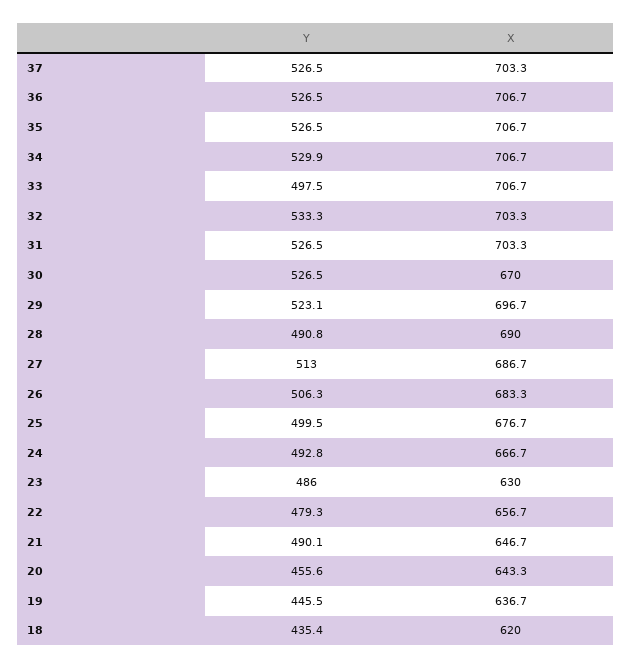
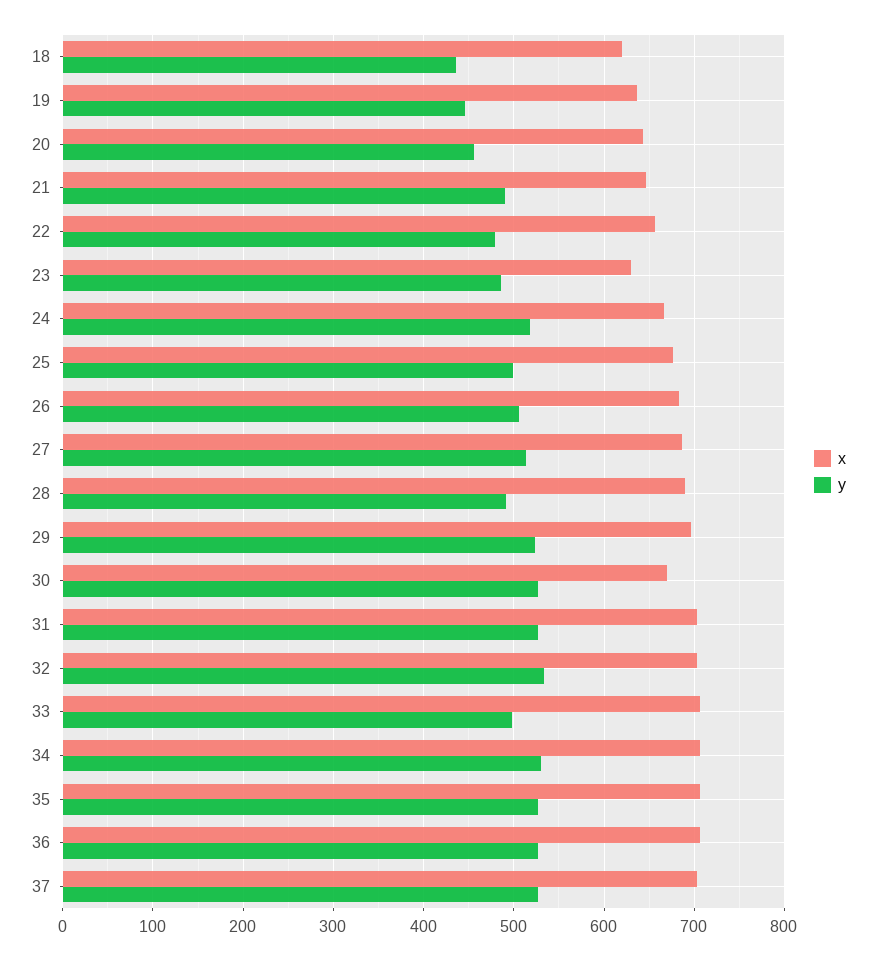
  {
    "Y": {
      "37": 526.5,
      "36": 526.5,
      "35": 526.5,
      "34": 529.9,
      "33": 497.5,
      "32": 533.3,
      "31": 526.5,
      "30": 526.5,
      "29": 523.1,
      "28": 490.8,
      "27": 513,
      "26": 506.3,
      "25": 499.5,
-     "24": 492.8,
+     "24": 520,
      "23": 486,
      "22": 479.3,
      "21": 490.1,
      "20": 455.6,
      "19": 445.5,
      "18": 435.4
    },
    "X": {
      "37": 703.3,
      "36": 706.7,
      "35": 706.7,
      "34": 706.7,
      "33": 706.7,
      "32": 703.3,
      "31": 703.3,
      "30": 670,
      "29": 696.7,
      "28": 690,
      "27": 686.7,
      "26": 683.3,
      "25": 676.7,
      "24": 666.7,
      "23": 630,
      "22": 656.7,
      "21": 646.7,
      "20": 643.3,
      "19": 636.7,
      "18": 620
    }
  }

